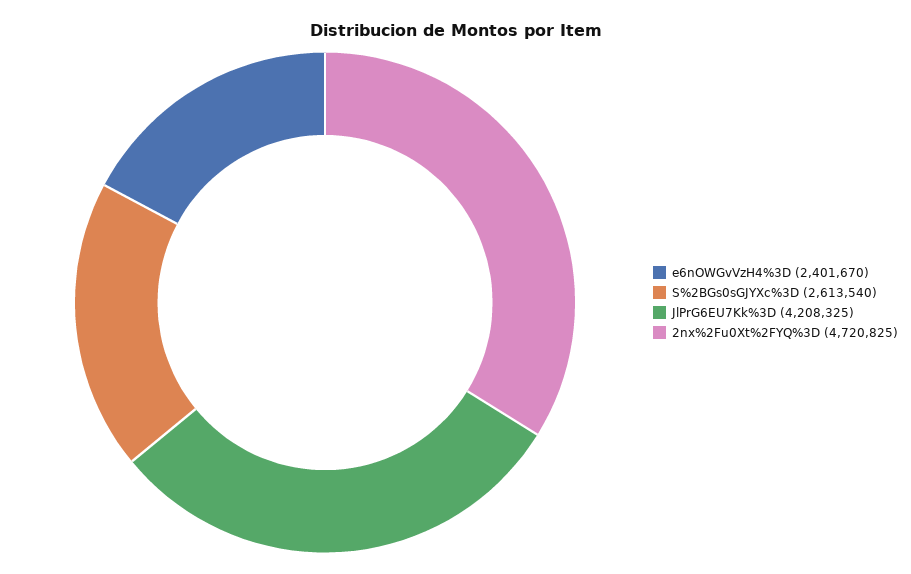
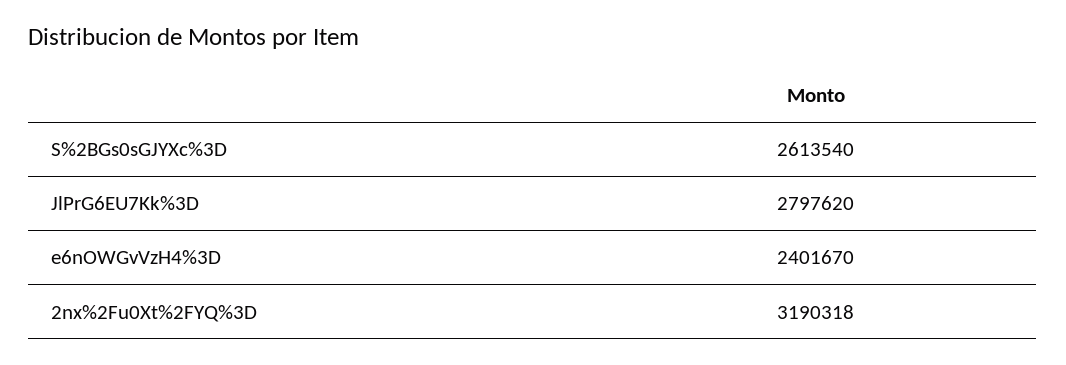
  {
    "e6nOWGvVzH4%3D": 2401670,
    "S%2BGs0sGJYXc%3D": 2613540,
-   "JlPrG6EU7Kk%3D": 4208325,
+   "JlPrG6EU7Kk%3D": 2797620,
-   "2nx%2Fu0Xt%2FYQ%3D": 4720825
+   "2nx%2Fu0Xt%2FYQ%3D": 3190318
  }

